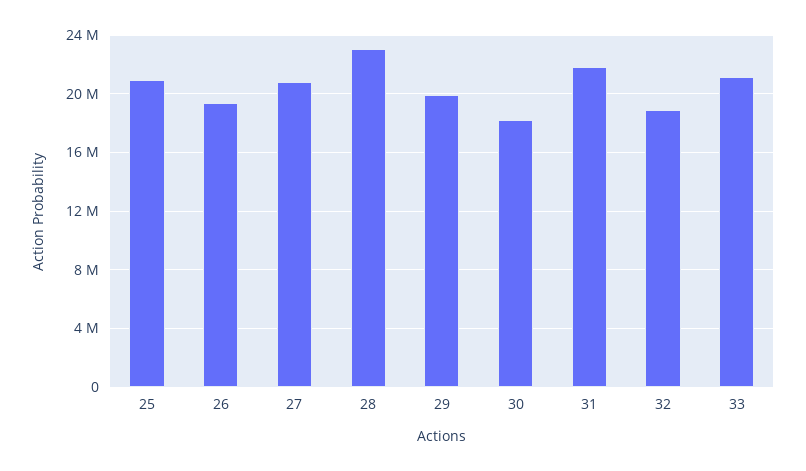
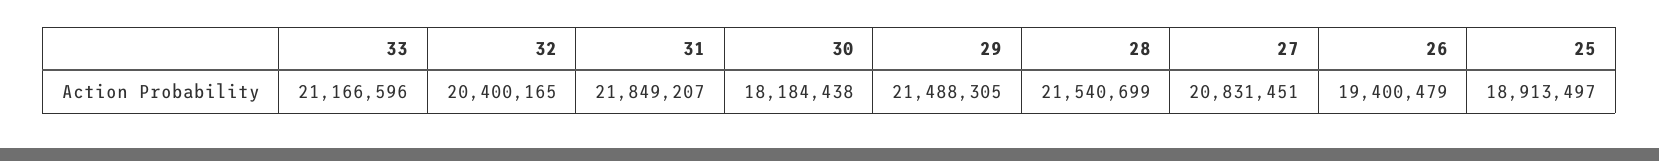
  {
-   "25": 21000000,
+   "25": 18913497,
    "26": 19400479,
    "27": 20831451,
-   "28": 23000000,
+   "28": 21540699,
-   "29": 20000000,
+   "29": 21488305,
    "30": 18184438,
    "31": 21849207,
-   "32": 19000000,
+   "32": 20400165,
    "33": 21166596
  }

